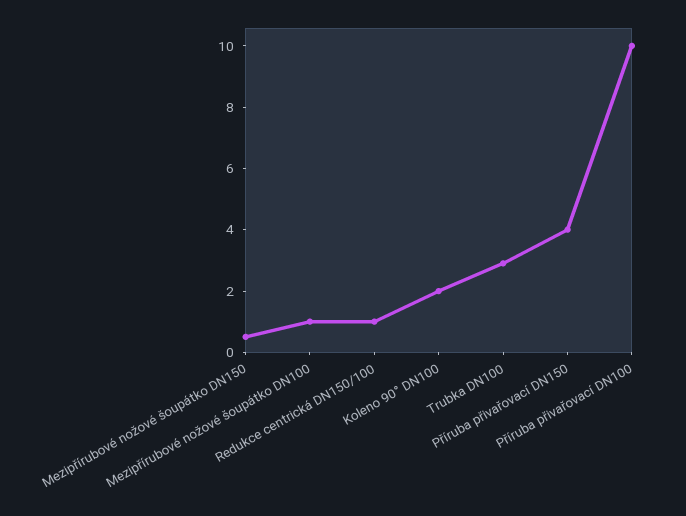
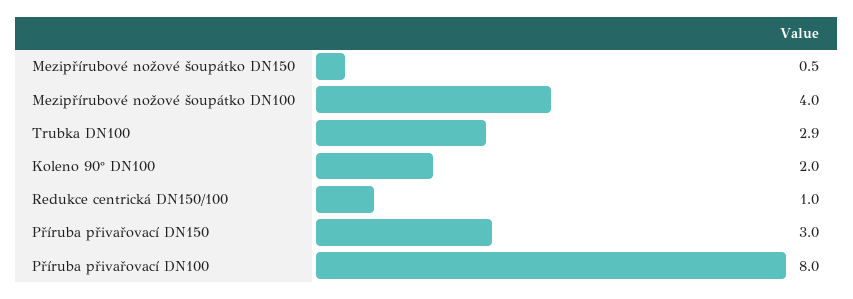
  {
    "Mezipřírubové nožové šoupátko DN150": 0.5,
-   "Mezipřírubové nožové šoupátko DN100": 1,
+   "Mezipřírubové nožové šoupátko DN100": 4,
    "Redukce centrická DN150/100": 1,
    "Koleno 90° DN100": 2,
    "Trubka DN100": 2.9,
-   "Příruba přivařovací DN150": 4,
+   "Příruba přivařovací DN150": 3,
-   "Příruba přivařovací DN100": 10
+   "Příruba přivařovací DN100": 8
  }

